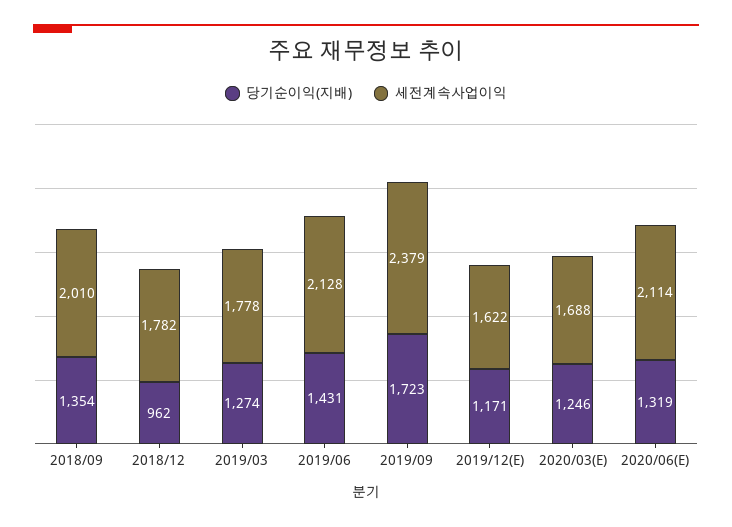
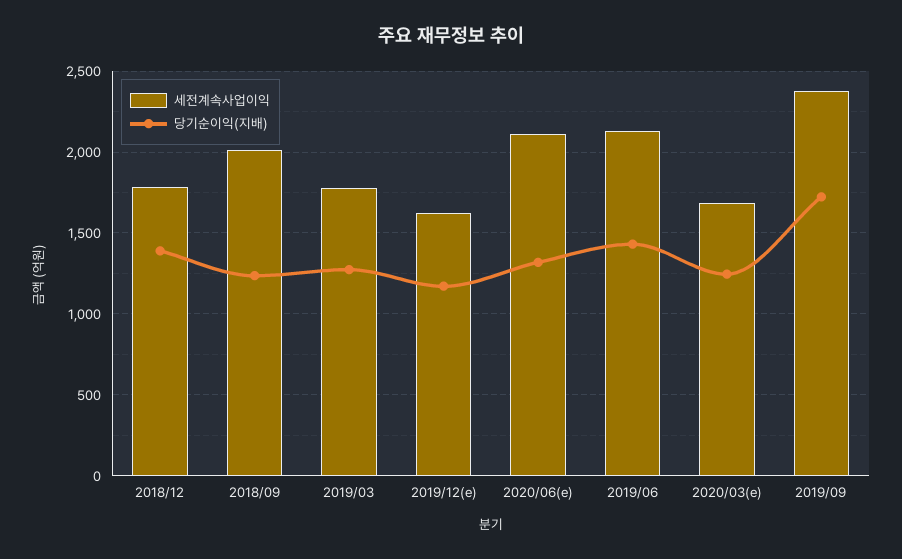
  {
    "당기순이익(지배)": {
-     "2018/09": 1354,
+     "2018/09": 1250,
-     "2018/12": 962,
+     "2018/12": 1400,
      "2019/03": 1274,
      "2019/06": 1431,
      "2019/09": 1723,
      "2019/12(E)": 1171,
      "2020/03(E)": 1246,
      "2020/06(E)": 1319
    },
    "세전계속사업이익": {
      "2018/09": 2010,
      "2018/12": 1782,
      "2019/03": 1778,
      "2019/06": 2128,
      "2019/09": 2379,
      "2019/12(E)": 1622,
      "2020/03(E)": 1688,
      "2020/06(E)": 2114
    }
  }

